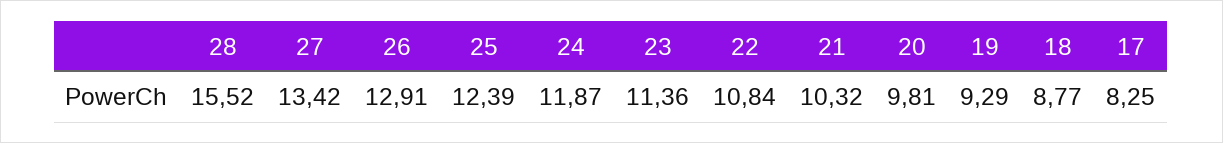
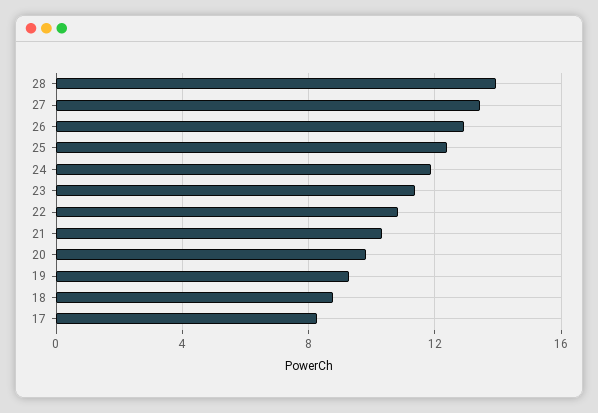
  {
-   "28": 15.52,
+   "28": 14,
    "27": 13.42,
    "26": 12.91,
    "25": 12.39,
    "24": 11.87,
    "23": 11.36,
    "22": 10.84,
    "21": 10.32,
    "20": 9.81,
    "19": 9.29,
    "18": 8.77,
    "17": 8.25
  }

